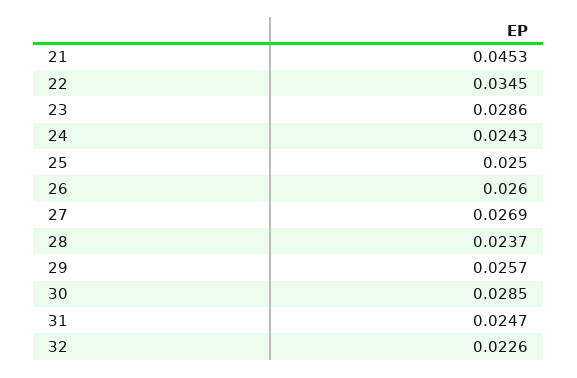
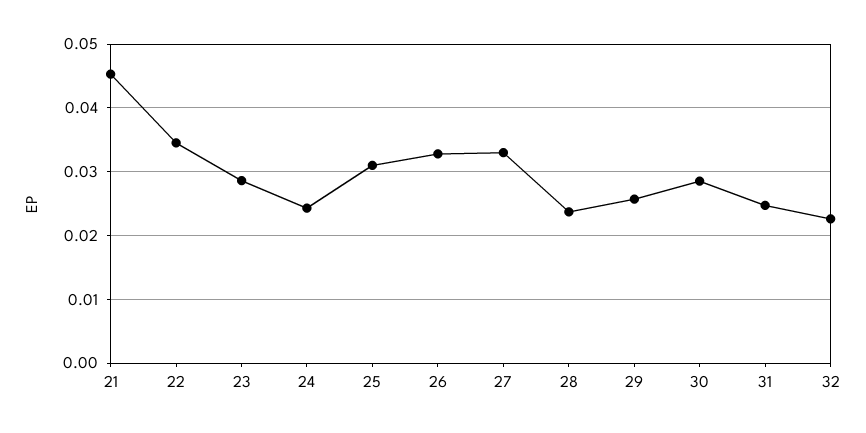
  {
    "21": 0.0453,
    "22": 0.0345,
    "23": 0.0286,
    "24": 0.0243,
-   "25": 0.025,
+   "25": 0.031,
-   "26": 0.026,
+   "26": 0.033,
-   "27": 0.0269,
+   "27": 0.033,
    "28": 0.0237,
    "29": 0.0257,
    "30": 0.0285,
    "31": 0.0247,
    "32": 0.0226
  }

